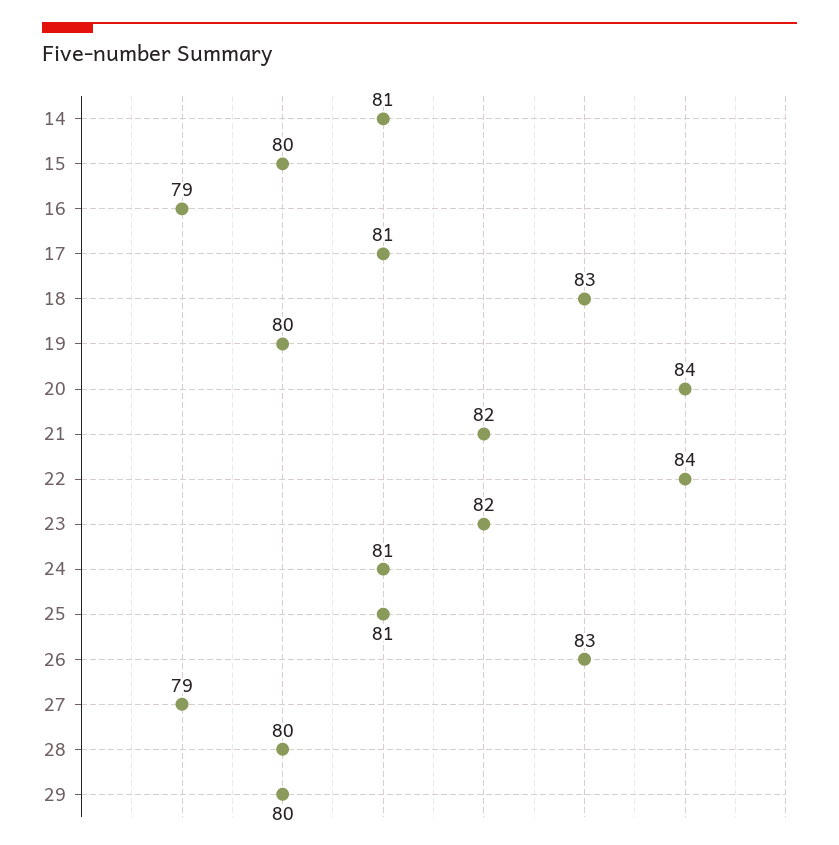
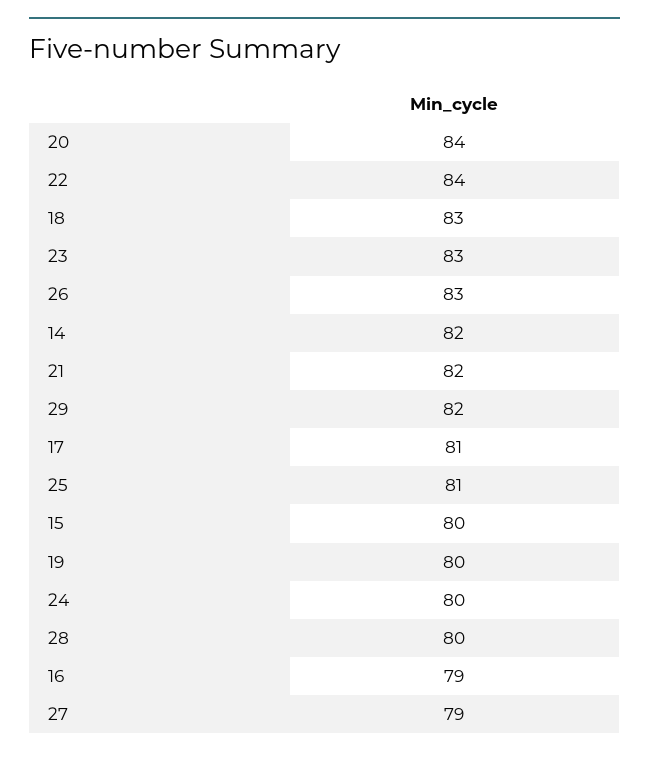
  {
-   "14": 81,
+   "14": 82,
    "15": 80,
    "16": 79,
    "17": 81,
    "18": 83,
    "19": 80,
    "20": 84,
    "21": 82,
    "22": 84,
-   "23": 82,
+   "23": 83,
-   "24": 81,
+   "24": 80,
    "25": 81,
    "26": 83,
    "27": 79,
    "28": 80,
-   "29": 80
+   "29": 82
  }

